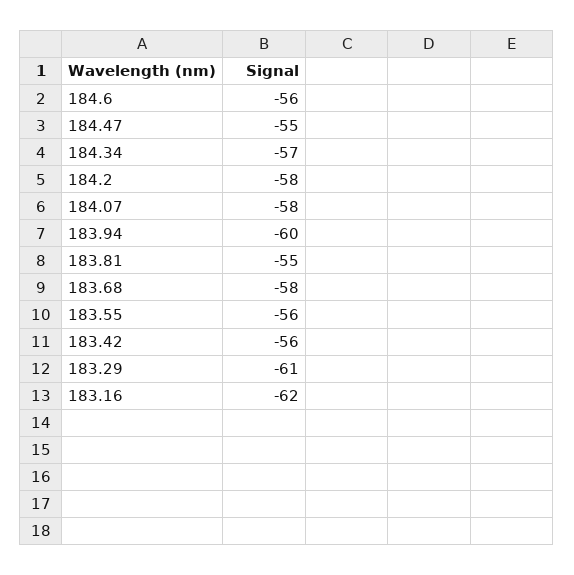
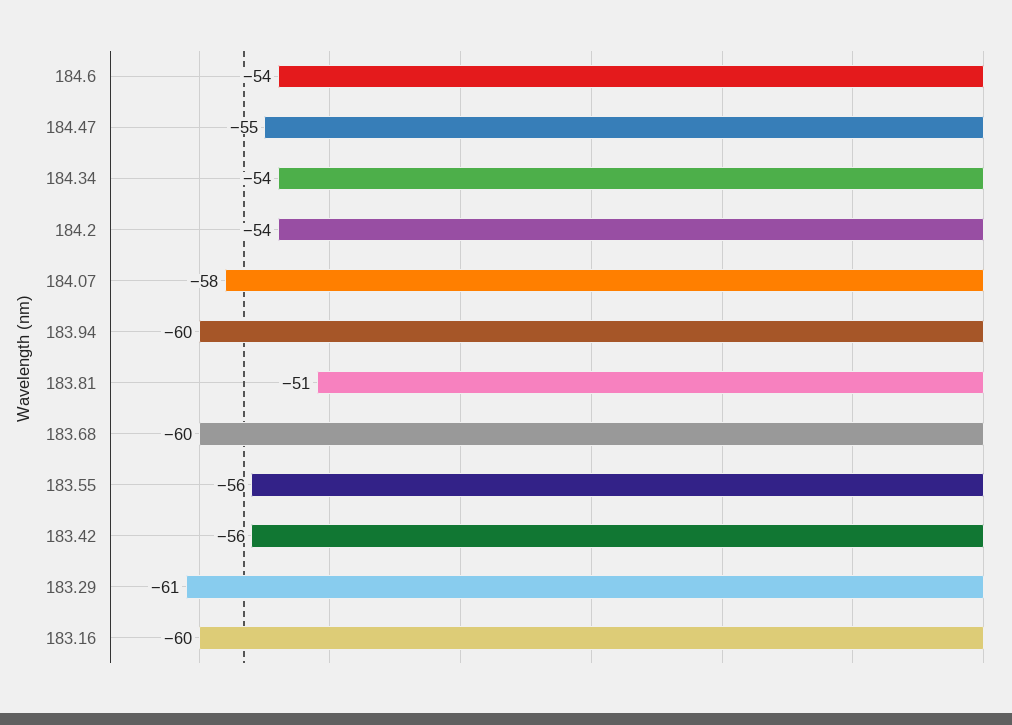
  {
-   "184.6": -56,
+   "184.6": -54,
    "184.47": -55,
-   "184.34": -57,
+   "184.34": -54,
-   "184.2": -58,
+   "184.2": -54,
    "184.07": -58,
    "183.94": -60,
-   "183.81": -55,
+   "183.81": -51,
-   "183.68": -58,
+   "183.68": -60,
    "183.55": -56,
    "183.42": -56,
    "183.29": -61,
-   "183.16": -62
+   "183.16": -60
  }

